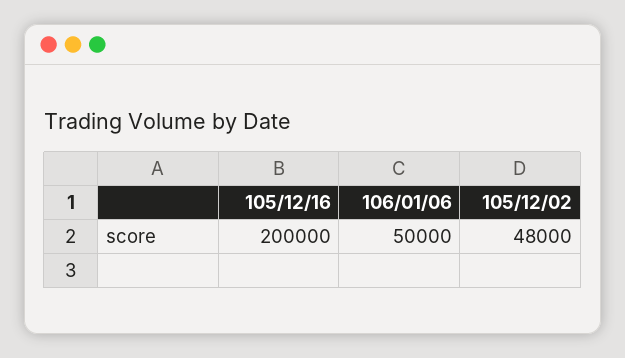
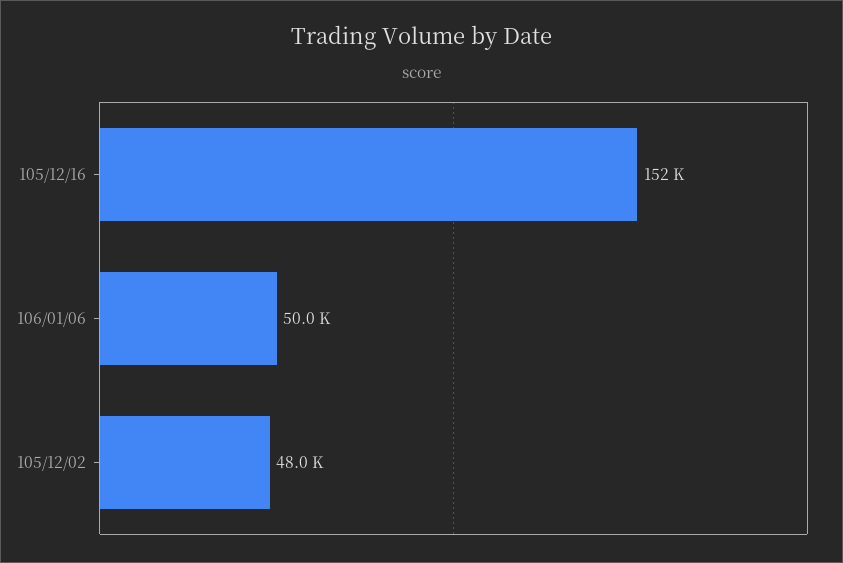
  {
-   "105/12/16": 200000,
+   "105/12/16": 152000,
    "106/01/06": 50000,
    "105/12/02": 48000
  }

